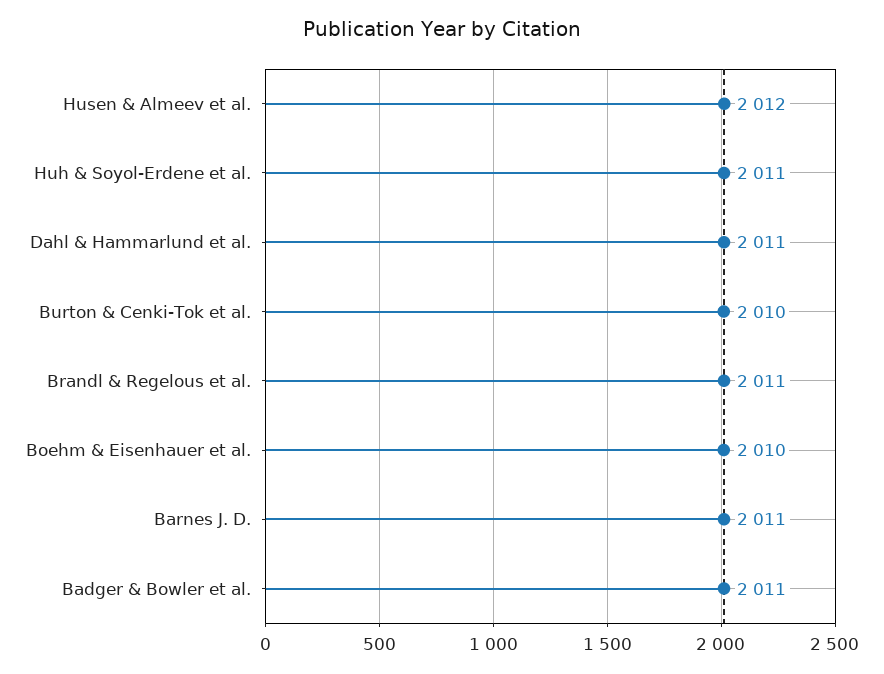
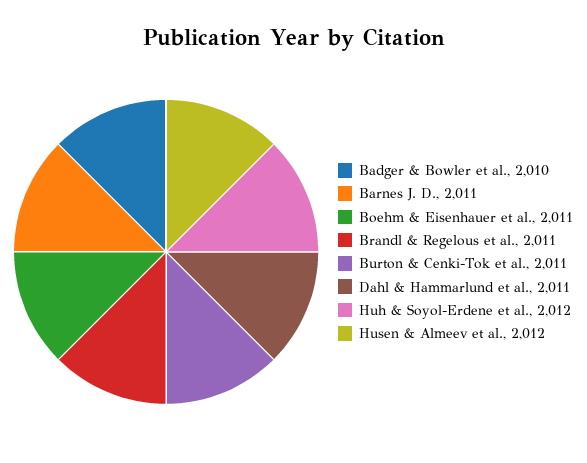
  {
    "Husen & Almeev et al.": 2012,
-   "Huh & Soyol-Erdene et al.": 2011,
+   "Huh & Soyol-Erdene et al.": 2012,
    "Dahl & Hammarlund et al.": 2011,
-   "Burton & Cenki-Tok et al.": 2010,
+   "Burton & Cenki-Tok et al.": 2011,
    "Brandl & Regelous et al.": 2011,
-   "Boehm & Eisenhauer et al.": 2010,
+   "Boehm & Eisenhauer et al.": 2011,
    "Barnes J. D.": 2011,
-   "Badger & Bowler et al.": 2011
+   "Badger & Bowler et al.": 2010
  }

